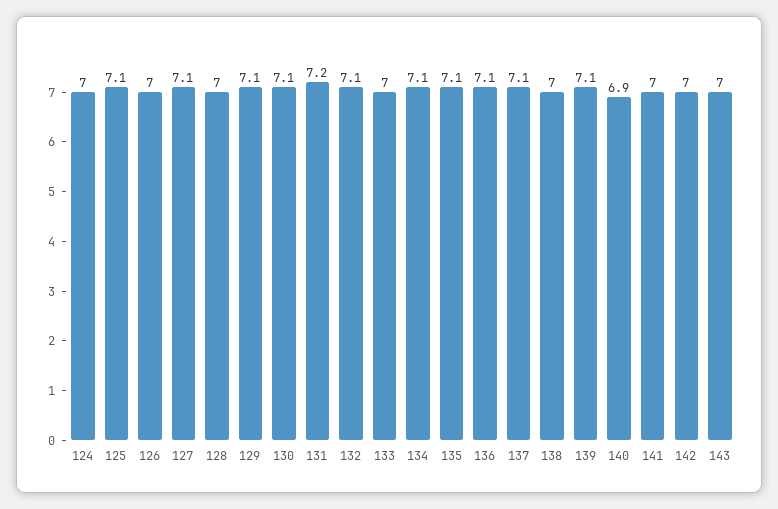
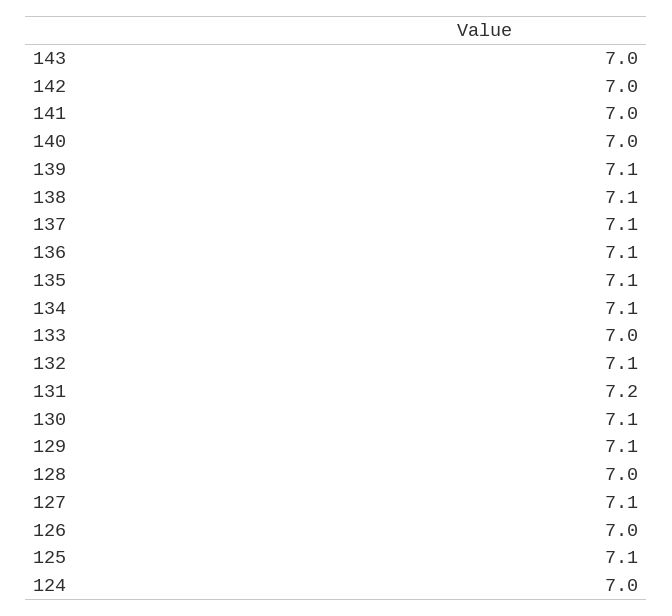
  {
    "124": 7,
    "125": 7.1,
    "126": 7,
    "127": 7.1,
    "128": 7,
    "129": 7.1,
    "130": 7.1,
    "131": 7.2,
    "132": 7.1,
    "133": 7,
    "134": 7.1,
    "135": 7.1,
    "136": 7.1,
    "137": 7.1,
-   "138": 7,
+   "138": 7.1,
    "139": 7.1,
-   "140": 6.9,
+   "140": 7,
    "141": 7,
    "142": 7,
    "143": 7
  }

